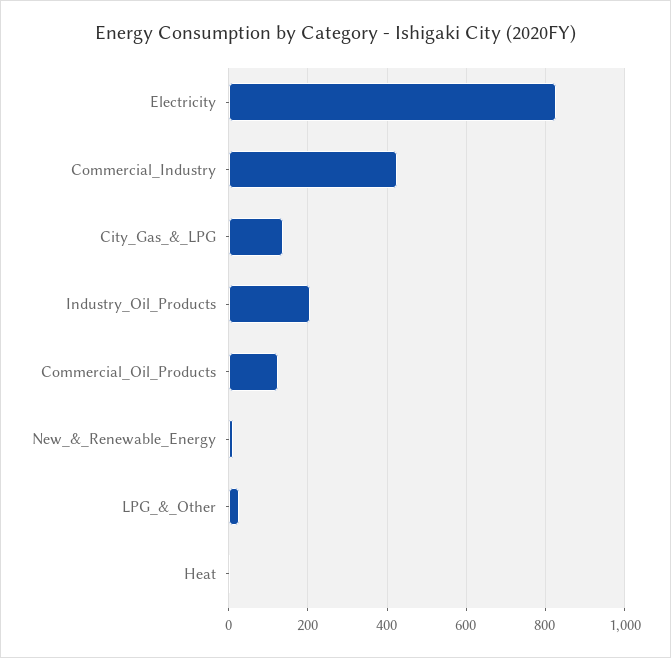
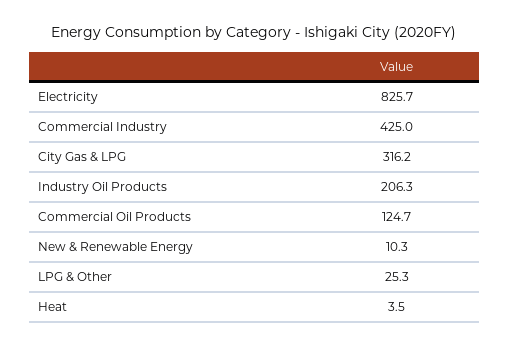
  {
    "Electricity": 825.7,
    "Commercial_Industry": 425,
-   "City_Gas_&_LPG": 140,
+   "City_Gas_&_LPG": 316.2,
    "Industry_Oil_Products": 206.3,
    "Commercial_Oil_Products": 124.7,
    "New_&_Renewable_Energy": 10.3,
    "LPG_&_Other": 25.3,
    "Heat": 3.5
  }

